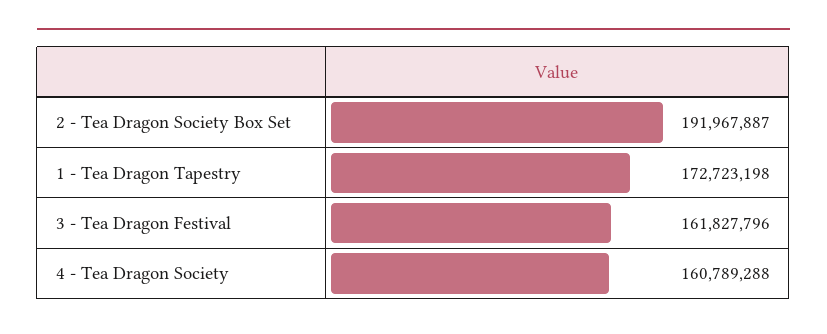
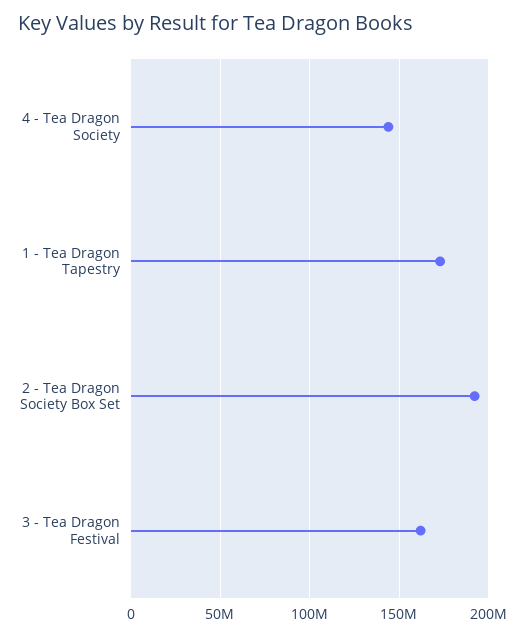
  {
    "2 - Tea Dragon Society Box Set": 191967887,
    "1 - Tea Dragon Tapestry": 172723198,
    "3 - Tea Dragon Festival": 161827796,
-   "4 - Tea Dragon Society": 160789288
+   "4 - Tea Dragon Society": 145000000
  }

